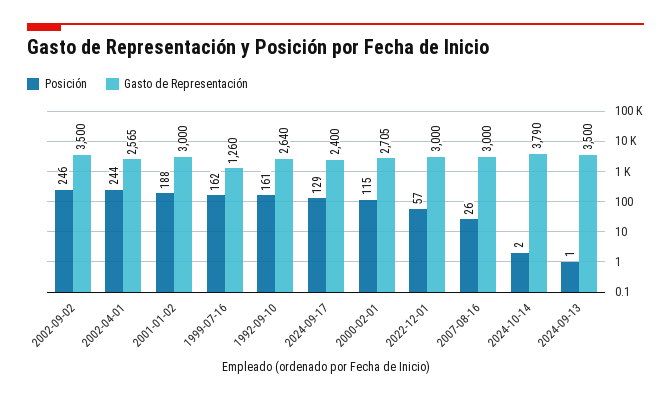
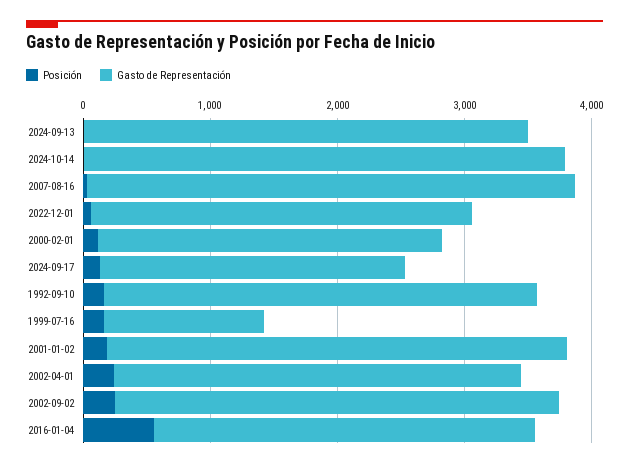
  {
    "Posición": {
      "2002-09-02": 246,
      "2002-04-01": 244,
      "2001-01-02": 188,
      "1999-07-16": 162,
      "1992-09-10": 161,
      "2024-09-17": 129,
      "2000-02-01": 115,
      "2022-12-01": 57,
      "2007-08-16": 26,
      "2024-10-14": 2,
-     "2024-09-13": 1
+     "2024-09-13": 1,
+     "2016-01-04": 600
    },
    "Gasto de Representación": {
      "2002-09-02": 3500,
-     "2002-04-01": 2565,
+     "2002-04-01": 3200,
-     "2001-01-02": 3000,
+     "2001-01-02": 3600,
      "1999-07-16": 1260,
-     "1992-09-10": 2640,
+     "1992-09-10": 3400,
      "2024-09-17": 2400,
      "2000-02-01": 2705,
      "2022-12-01": 3000,
-     "2007-08-16": 3000,
+     "2007-08-16": 3800,
      "2024-10-14": 3790,
-     "2024-09-13": 3500
+     "2024-09-13": 3500,
+     "2016-01-04": 3000
    }
  }

